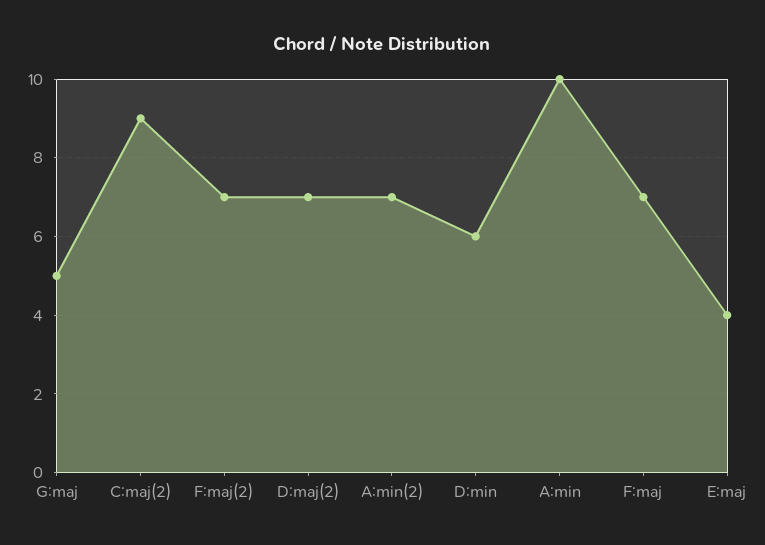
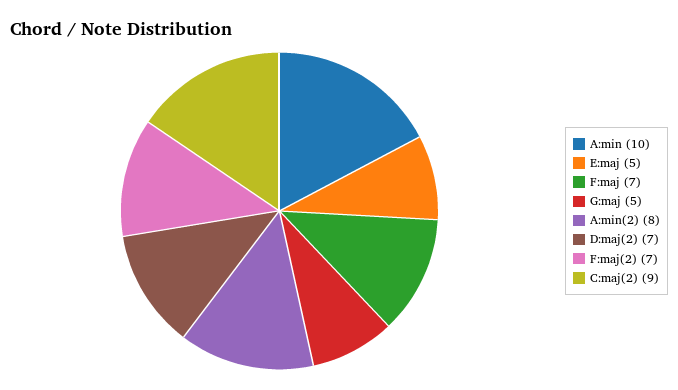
  {
    "G:maj": 5,
    "C:maj(2)": 9,
    "F:maj(2)": 7,
    "D:maj(2)": 7,
-   "A:min(2)": 7,
+   "A:min(2)": 8,
-   "D:min": 6,
    "A:min": 10,
    "F:maj": 7,
-   "E:maj": 4
+   "E:maj": 5
  }

